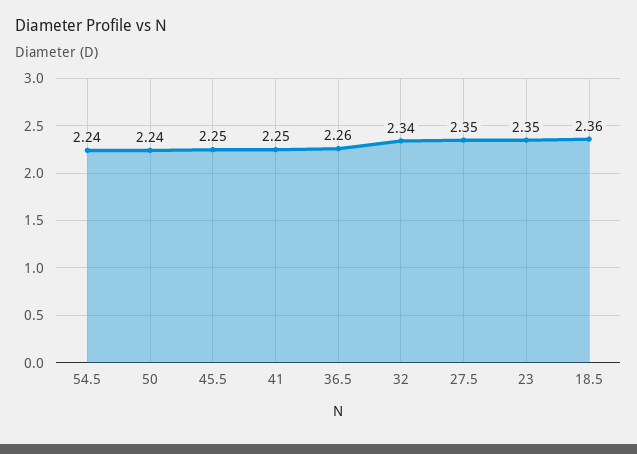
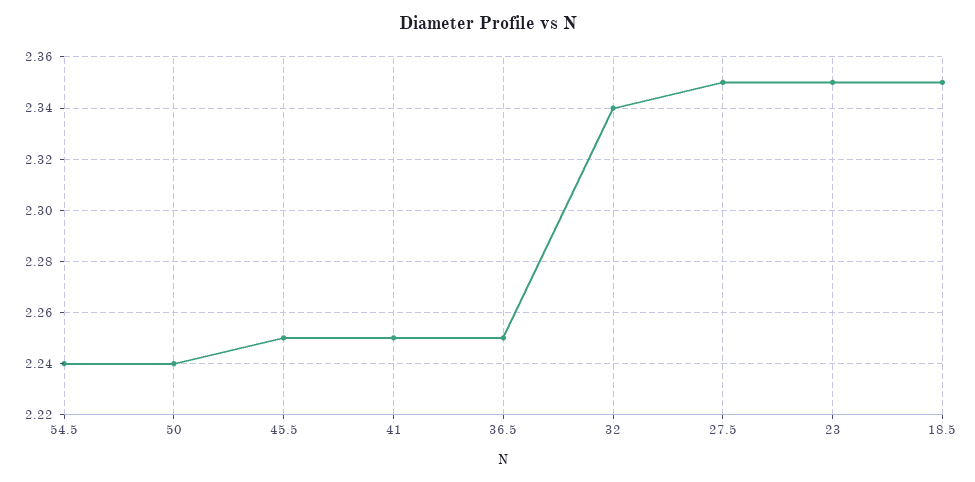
  {
    "54.5": 2.24,
    "50": 2.24,
    "45.5": 2.25,
    "41": 2.25,
-   "36.5": 2.26,
+   "36.5": 2.25,
    "32": 2.34,
    "27.5": 2.35,
    "23": 2.35,
-   "18.5": 2.36
+   "18.5": 2.35
  }

